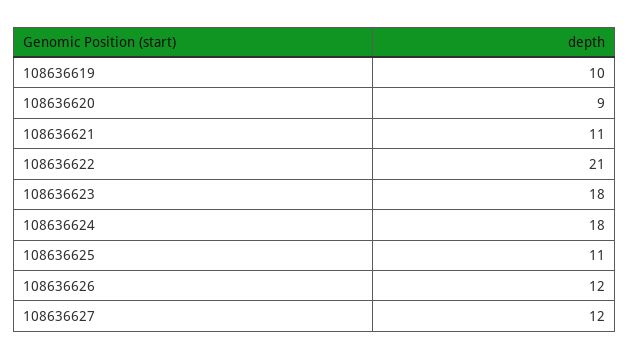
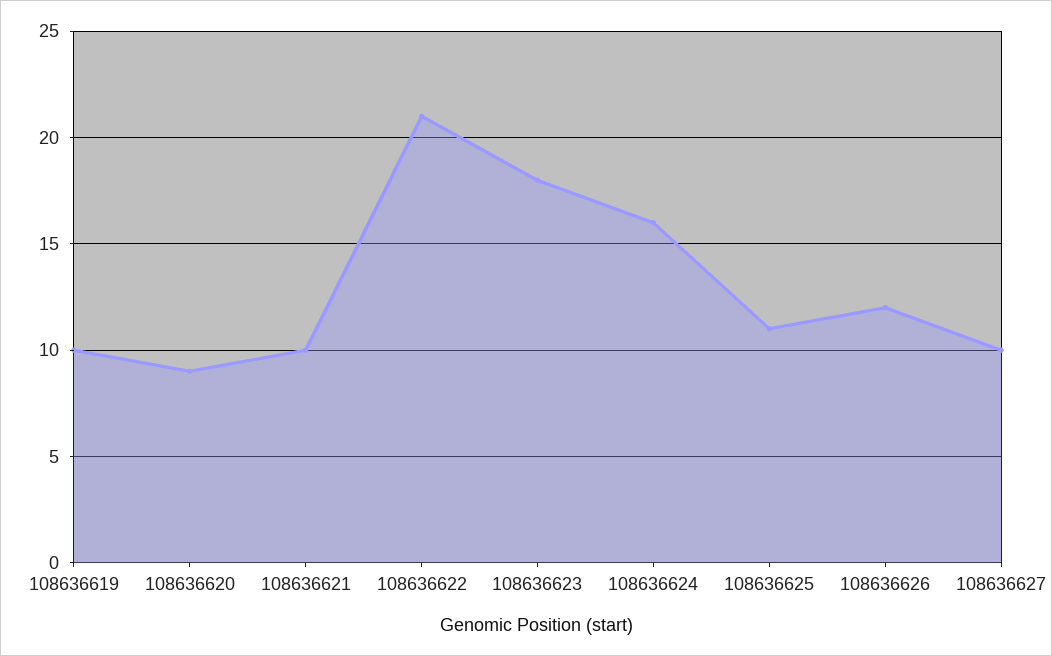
  {
    "108636619": 10,
    "108636620": 9,
-   "108636621": 11,
+   "108636621": 10,
    "108636622": 21,
    "108636623": 18,
-   "108636624": 18,
+   "108636624": 16,
    "108636625": 11,
    "108636626": 12,
-   "108636627": 12
+   "108636627": 10
  }

